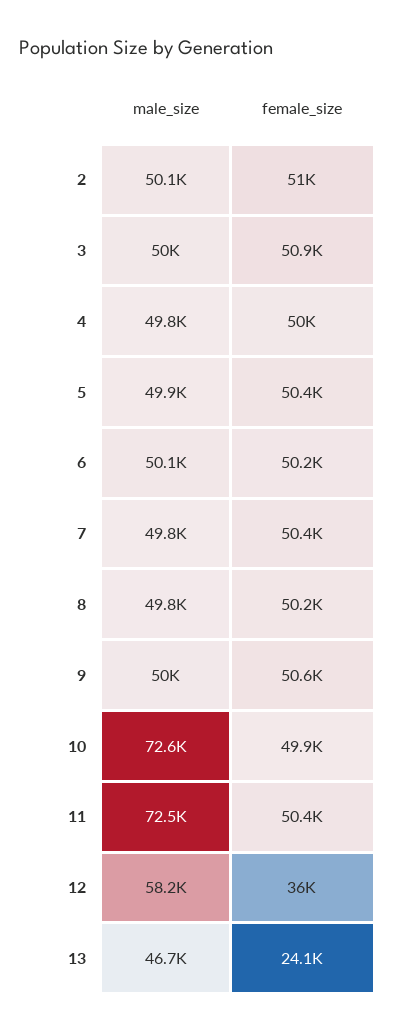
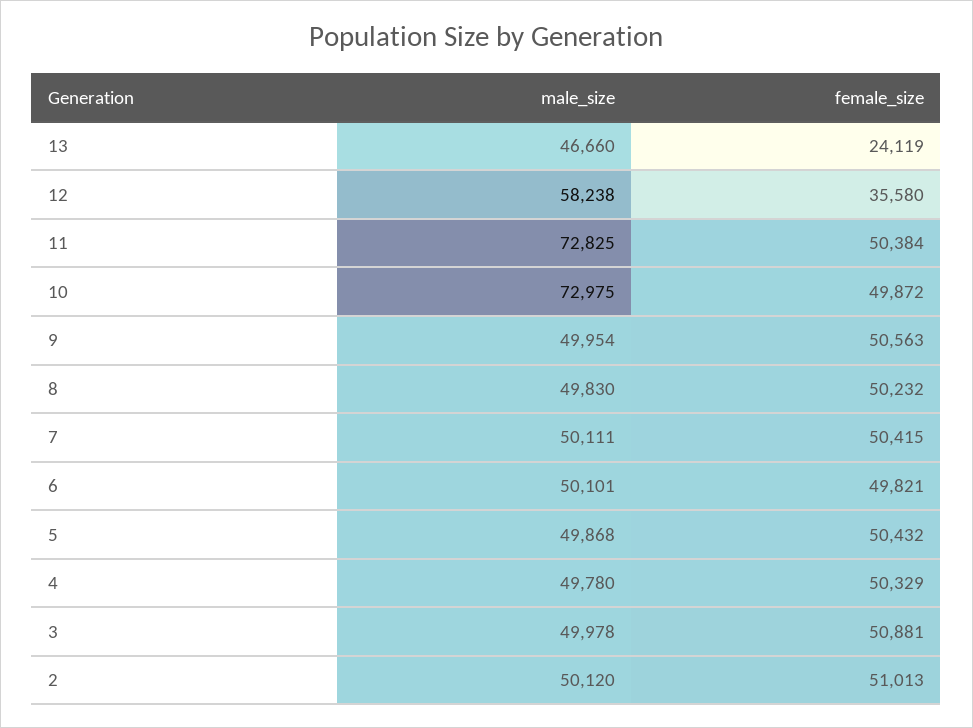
  {
    "male_size": {
      "2": 50120,
      "3": 49978,
      "4": 49780,
      "5": 49868,
      "6": 50101,
-     "7": 49800,
+     "7": 50111,
      "8": 49830,
      "9": 49954,
-     "10": 72600,
+     "10": 72975,
-     "11": 72500,
+     "11": 72825,
      "12": 58238,
      "13": 46660
    },
    "female_size": {
      "2": 51013,
      "3": 50881,
-     "4": 50000,
+     "4": 50329,
      "5": 50432,
-     "6": 50200,
+     "6": 49821,
      "7": 50415,
      "8": 50232,
      "9": 50563,
      "10": 49872,
      "11": 50384,
-     "12": 36000,
+     "12": 35580,
      "13": 24119
    }
  }

